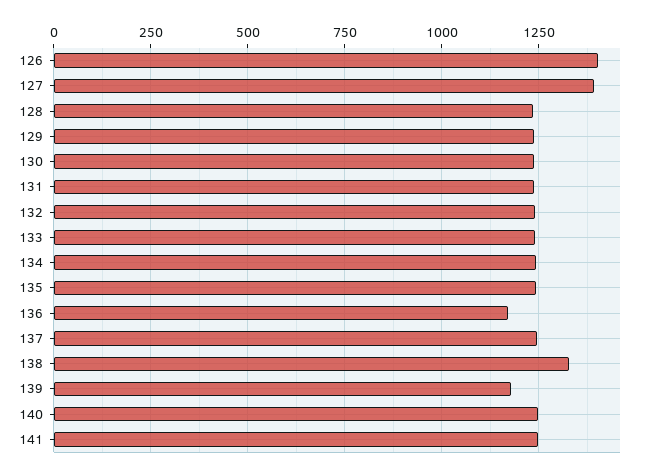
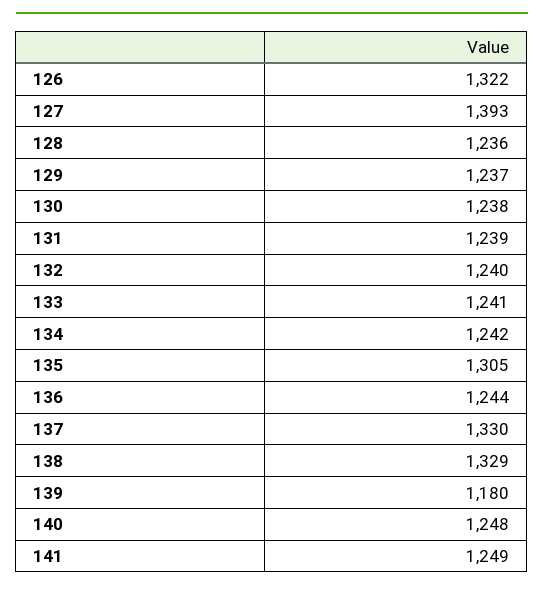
  {
-   "126": 1400,
+   "126": 1322,
    "127": 1393,
    "128": 1236,
    "129": 1237,
    "130": 1238,
    "131": 1239,
    "132": 1240,
    "133": 1241,
    "134": 1242,
-   "135": 1250,
+   "135": 1305,
-   "136": 1175,
+   "136": 1244,
-   "137": 1250,
+   "137": 1330,
    "138": 1329,
    "139": 1180,
    "140": 1248,
    "141": 1249
  }

